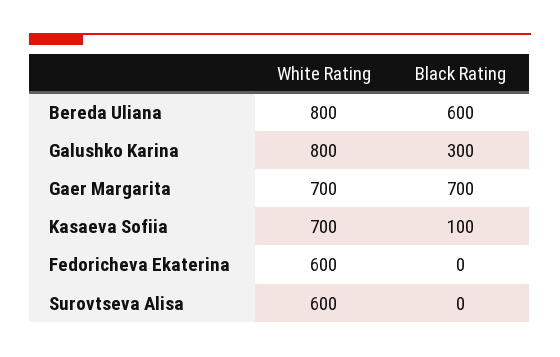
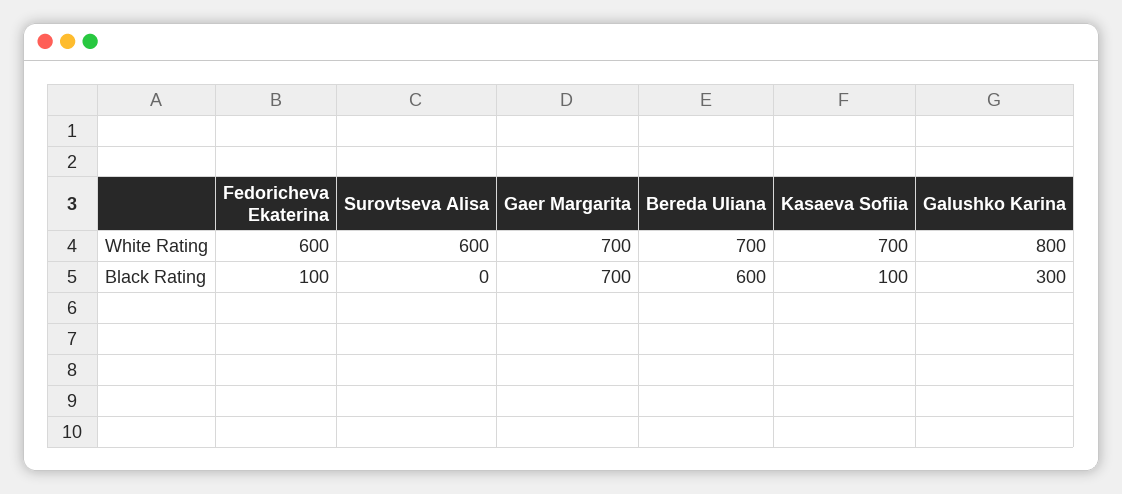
  {
    "White Rating": {
-     "Bereda Uliana": 800,
+     "Bereda Uliana": 700,
      "Galushko Karina": 800,
      "Gaer Margarita": 700,
      "Kasaeva Sofiia": 700,
      "Fedoricheva Ekaterina": 600,
      "Surovtseva Alisa": 600
    },
    "Black Rating": {
      "Bereda Uliana": 600,
      "Galushko Karina": 300,
      "Gaer Margarita": 700,
      "Kasaeva Sofiia": 100,
-     "Fedoricheva Ekaterina": 0,
+     "Fedoricheva Ekaterina": 100,
      "Surovtseva Alisa": 0
    }
  }

